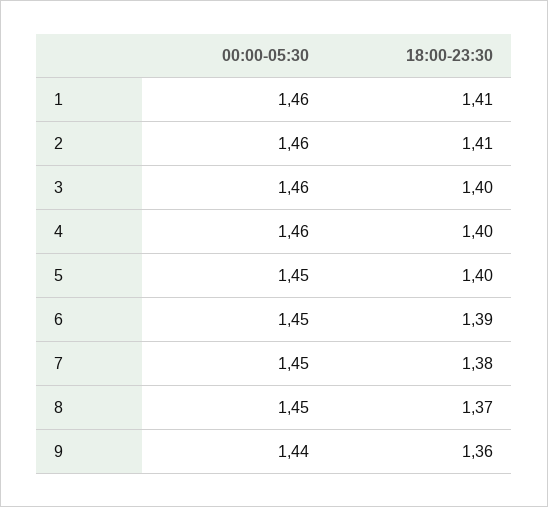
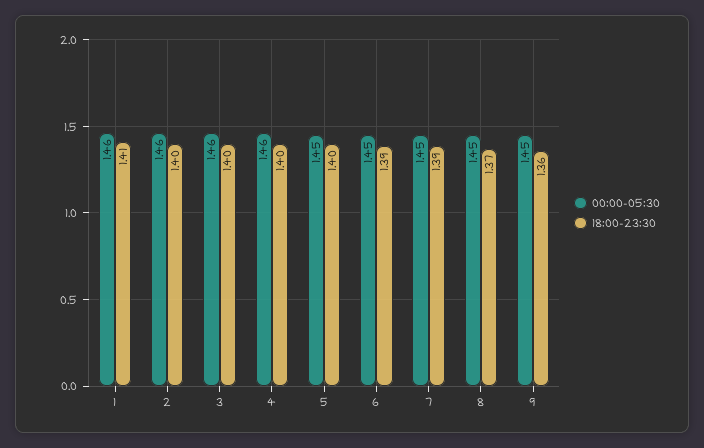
  {
    "00:00-05:30": {
      "1": 1.46,
      "2": 1.46,
      "3": 1.46,
      "4": 1.46,
      "5": 1.45,
      "6": 1.45,
      "7": 1.45,
      "8": 1.45,
-     "9": 1.44
+     "9": 1.45
    },
    "18:00-23:30": {
      "1": 1.41,
-     "2": 1.41,
+     "2": 1.4,
      "3": 1.4,
      "4": 1.4,
      "5": 1.4,
      "6": 1.39,
-     "7": 1.38,
+     "7": 1.39,
      "8": 1.37,
      "9": 1.36
    }
  }

